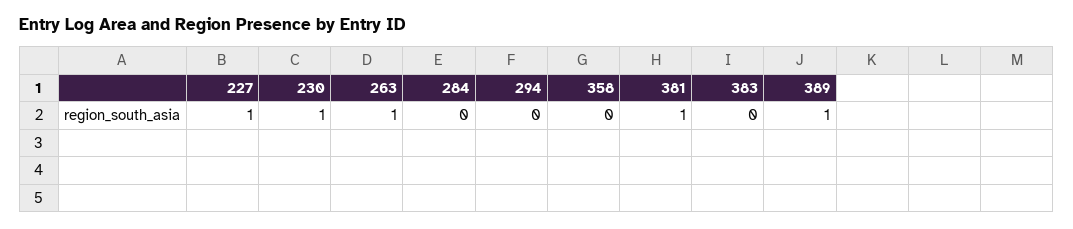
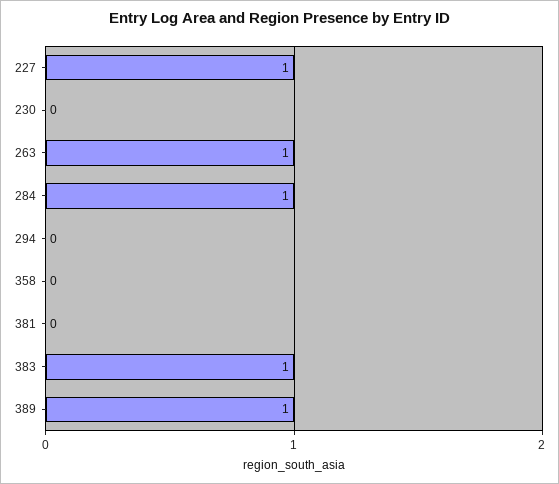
  {
    "227": 1,
-   "230": 1,
+   "230": 0,
    "263": 1,
-   "284": 0,
+   "284": 1,
    "294": 0,
    "358": 0,
-   "381": 1,
+   "381": 0,
-   "383": 0,
+   "383": 1,
    "389": 1
  }

